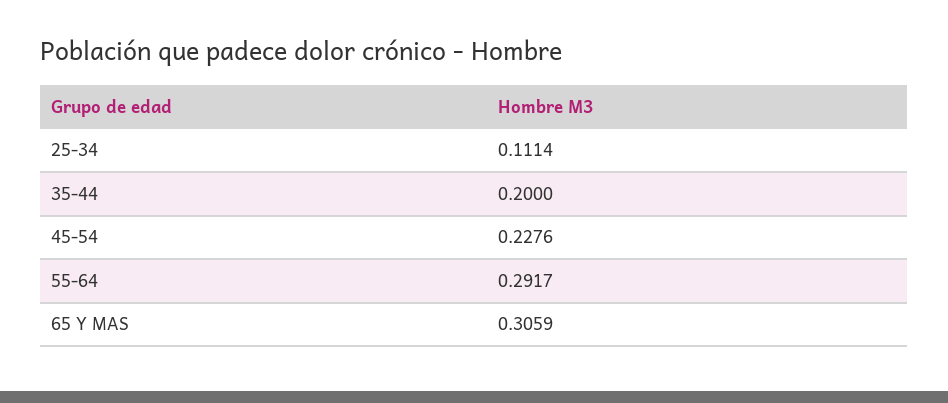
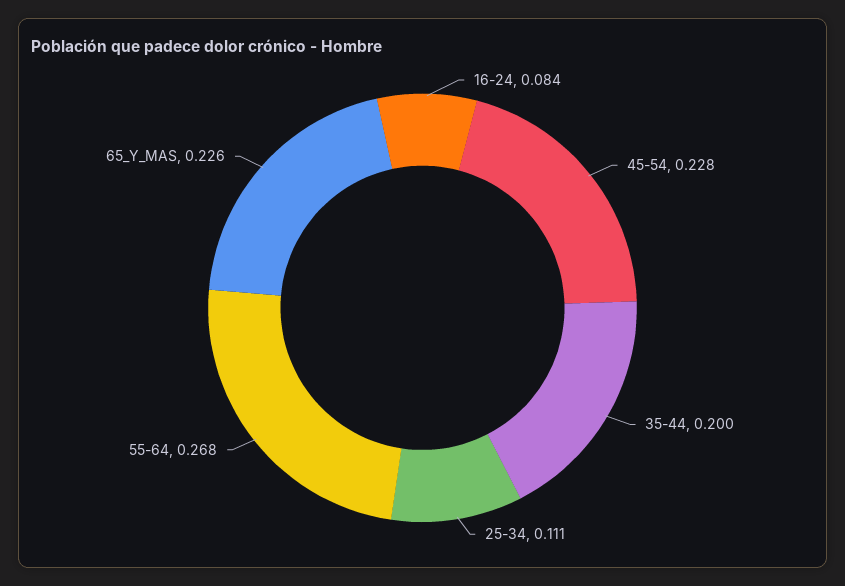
  {
    "25-34": 0.1114,
    "35-44": 0.2,
    "45-54": 0.2276,
-   "55-64": 0.2917,
+   "55-64": 0.268,
-   "65 Y MAS": 0.3059
+   "65 Y MAS": 0.226,
+   "16-24": 0.084
  }

